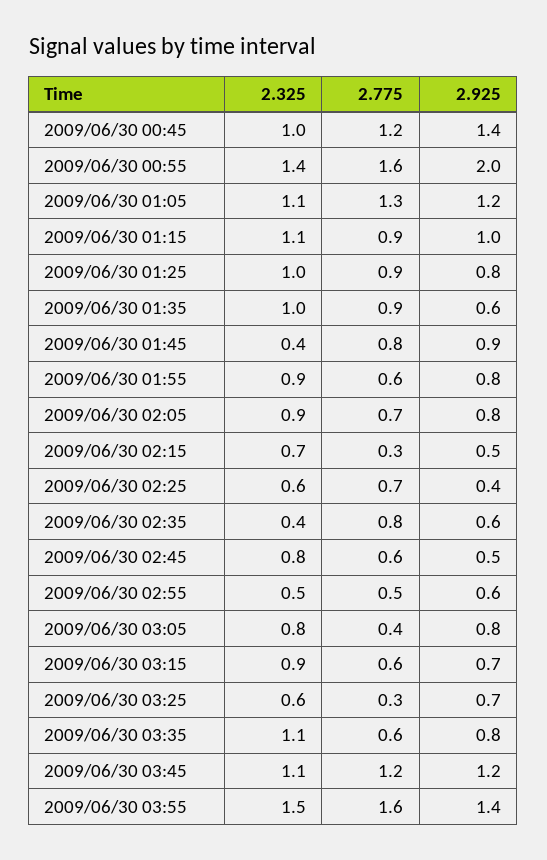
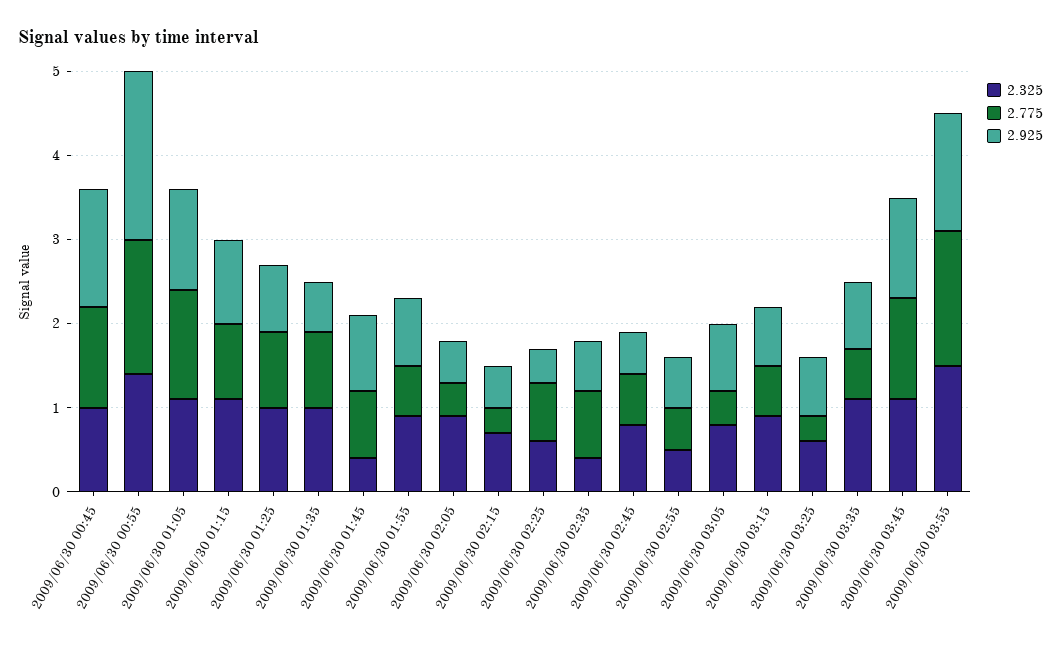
  {
    "2.325": {
      "2009/06/30 00:45": 1,
      "2009/06/30 00:55": 1.4,
      "2009/06/30 01:05": 1.1,
      "2009/06/30 01:15": 1.1,
      "2009/06/30 01:25": 1,
      "2009/06/30 01:35": 1,
      "2009/06/30 01:45": 0.4,
      "2009/06/30 01:55": 0.9,
      "2009/06/30 02:05": 0.9,
      "2009/06/30 02:15": 0.7,
      "2009/06/30 02:25": 0.6,
      "2009/06/30 02:35": 0.4,
      "2009/06/30 02:45": 0.8,
      "2009/06/30 02:55": 0.5,
      "2009/06/30 03:05": 0.8,
      "2009/06/30 03:15": 0.9,
      "2009/06/30 03:25": 0.6,
      "2009/06/30 03:35": 1.1,
      "2009/06/30 03:45": 1.1,
      "2009/06/30 03:55": 1.5
    },
    "2.775": {
      "2009/06/30 00:45": 1.2,
      "2009/06/30 00:55": 1.6,
      "2009/06/30 01:05": 1.3,
      "2009/06/30 01:15": 0.9,
      "2009/06/30 01:25": 0.9,
      "2009/06/30 01:35": 0.9,
      "2009/06/30 01:45": 0.8,
      "2009/06/30 01:55": 0.6,
-     "2009/06/30 02:05": 0.7,
+     "2009/06/30 02:05": 0.4,
      "2009/06/30 02:15": 0.3,
      "2009/06/30 02:25": 0.7,
      "2009/06/30 02:35": 0.8,
      "2009/06/30 02:45": 0.6,
      "2009/06/30 02:55": 0.5,
      "2009/06/30 03:05": 0.4,
      "2009/06/30 03:15": 0.6,
      "2009/06/30 03:25": 0.3,
      "2009/06/30 03:35": 0.6,
      "2009/06/30 03:45": 1.2,
      "2009/06/30 03:55": 1.6
    },
    "2.925": {
      "2009/06/30 00:45": 1.4,
      "2009/06/30 00:55": 2,
      "2009/06/30 01:05": 1.2,
      "2009/06/30 01:15": 1,
      "2009/06/30 01:25": 0.8,
      "2009/06/30 01:35": 0.6,
      "2009/06/30 01:45": 0.9,
      "2009/06/30 01:55": 0.8,
-     "2009/06/30 02:05": 0.8,
+     "2009/06/30 02:05": 0.5,
      "2009/06/30 02:15": 0.5,
      "2009/06/30 02:25": 0.4,
      "2009/06/30 02:35": 0.6,
      "2009/06/30 02:45": 0.5,
      "2009/06/30 02:55": 0.6,
      "2009/06/30 03:05": 0.8,
      "2009/06/30 03:15": 0.7,
      "2009/06/30 03:25": 0.7,
      "2009/06/30 03:35": 0.8,
      "2009/06/30 03:45": 1.2,
      "2009/06/30 03:55": 1.4
    }
  }

